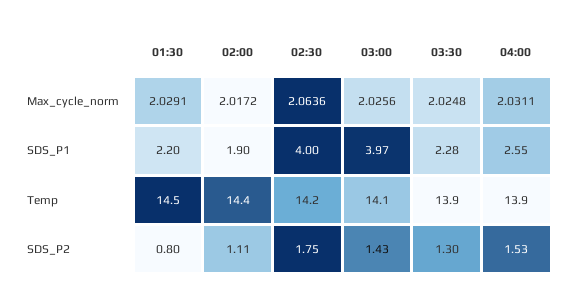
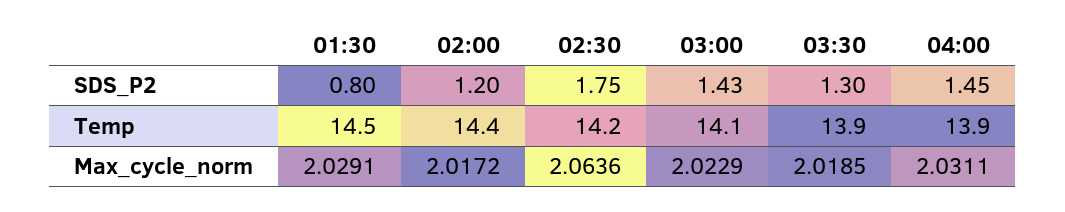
  {
    "01:30": {
      "Max_cycle_norm": 2.0291,
-     "SDS_P1": 2.2,
      "Temp": 14.5,
      "SDS_P2": 0.8
    },
    "02:00": {
      "Max_cycle_norm": 2.0172,
-     "SDS_P1": 1.9,
      "Temp": 14.4,
-     "SDS_P2": 1.11
+     "SDS_P2": 1.2
    },
    "02:30": {
      "Max_cycle_norm": 2.0636,
-     "SDS_P1": 4,
      "Temp": 14.2,
      "SDS_P2": 1.75
    },
    "03:00": {
-     "Max_cycle_norm": 2.0256,
+     "Max_cycle_norm": 2.0229,
-     "SDS_P1": 3.97,
      "Temp": 14.1,
      "SDS_P2": 1.43
    },
    "03:30": {
-     "Max_cycle_norm": 2.0248,
+     "Max_cycle_norm": 2.0185,
-     "SDS_P1": 2.28,
      "Temp": 13.9,
      "SDS_P2": 1.3
    },
    "04:00": {
      "Max_cycle_norm": 2.0311,
-     "SDS_P1": 2.55,
      "Temp": 13.9,
-     "SDS_P2": 1.53
+     "SDS_P2": 1.45
    }
  }

